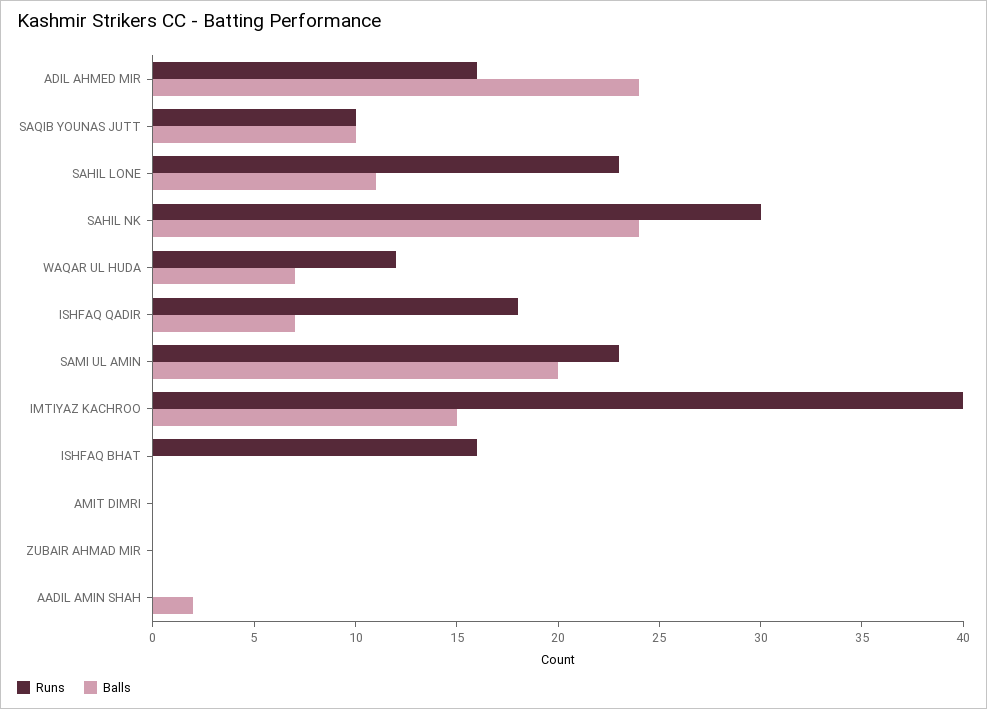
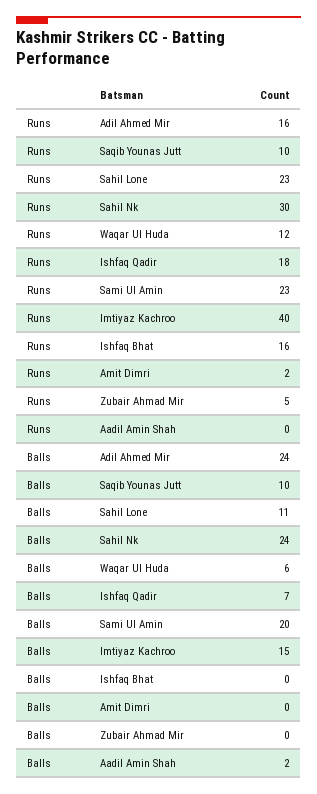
  {
    "Runs": {
      "ADIL AHMED MIR": 16,
      "SAQIB YOUNAS JUTT": 10,
      "SAHIL LONE": 23,
      "SAHIL NK": 30,
      "WAQAR UL HUDA": 12,
      "ISHFAQ QADIR": 18,
      "SAMI UL AMIN": 23,
      "IMTIYAZ KACHROO": 40,
      "ISHFAQ BHAT": 16,
-     "AMIT DIMRI": 0,
+     "AMIT DIMRI": 2,
-     "ZUBAIR AHMAD MIR": 0,
+     "ZUBAIR AHMAD MIR": 5,
      "AADIL AMIN SHAH": 0
    },
    "Balls": {
      "ADIL AHMED MIR": 24,
      "SAQIB YOUNAS JUTT": 10,
      "SAHIL LONE": 11,
      "SAHIL NK": 24,
-     "WAQAR UL HUDA": 7,
+     "WAQAR UL HUDA": 6,
      "ISHFAQ QADIR": 7,
      "SAMI UL AMIN": 20,
      "IMTIYAZ KACHROO": 15,
      "ISHFAQ BHAT": 0,
      "AMIT DIMRI": 0,
      "ZUBAIR AHMAD MIR": 0,
      "AADIL AMIN SHAH": 2
    }
  }

